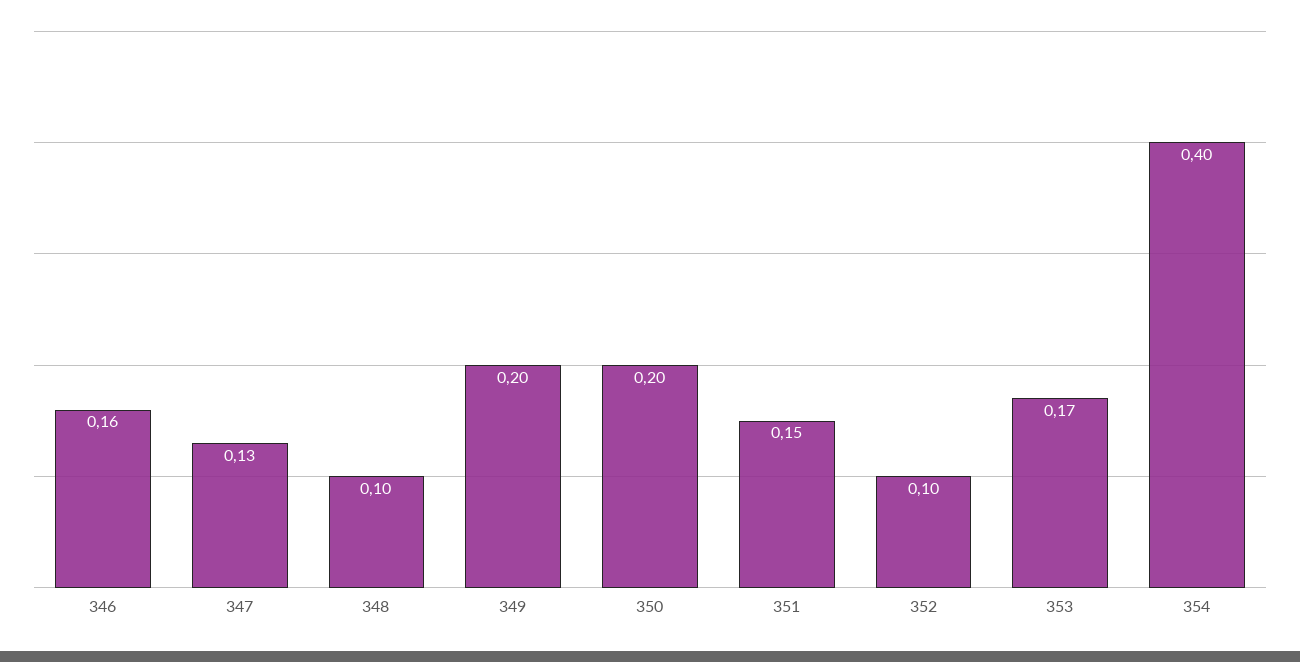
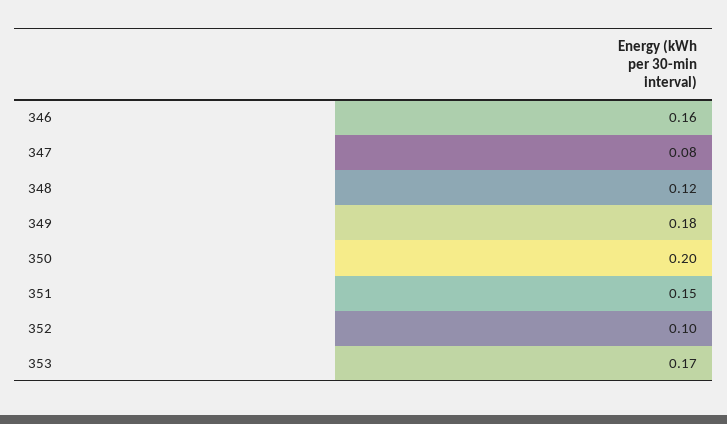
  {
    "346": 0.16,
-   "347": 0.13,
+   "347": 0.08,
-   "348": 0.1,
+   "348": 0.12,
-   "349": 0.2,
+   "349": 0.18,
    "350": 0.2,
    "351": 0.15,
    "352": 0.1,
-   "353": 0.17,
+   "353": 0.17
-   "354": 0.4
  }

